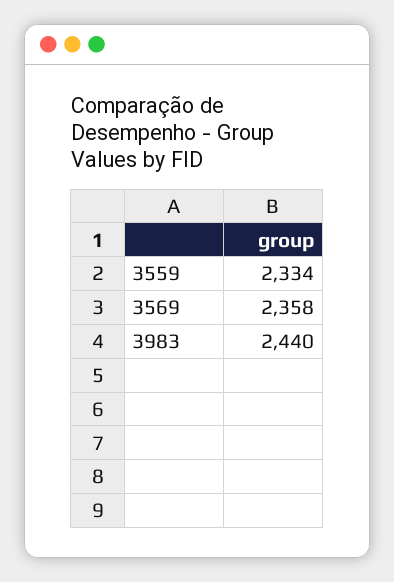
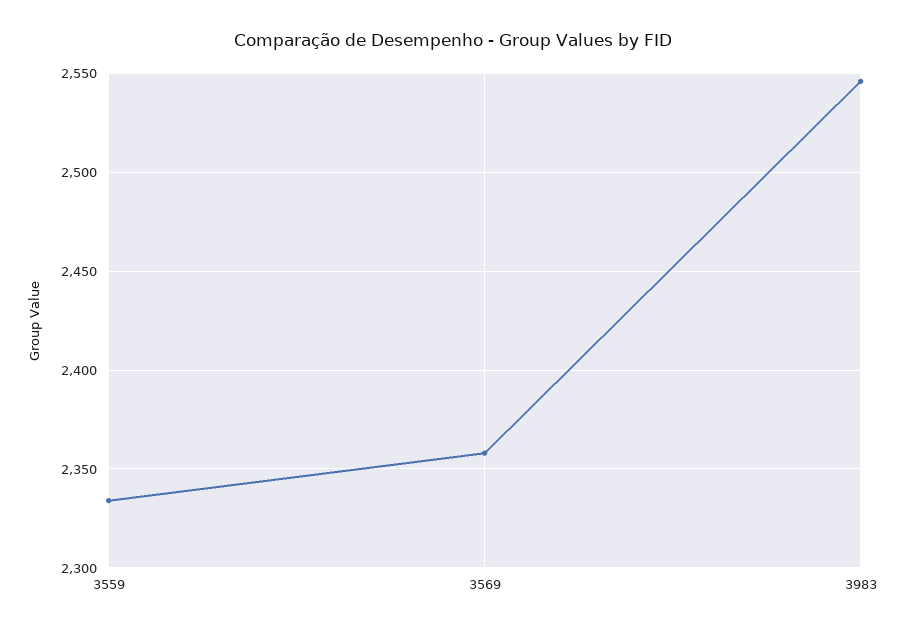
  {
    "3559": 2334,
    "3569": 2358,
-   "3983": 2440
+   "3983": 2545
  }

